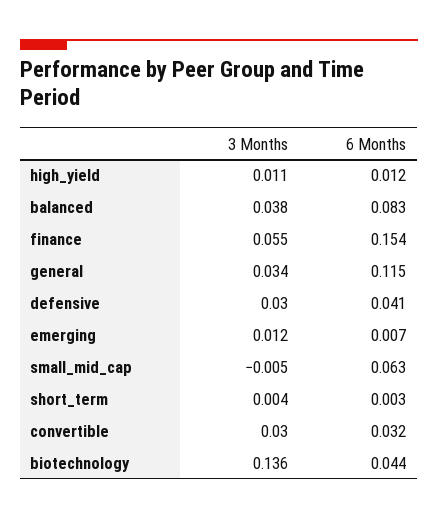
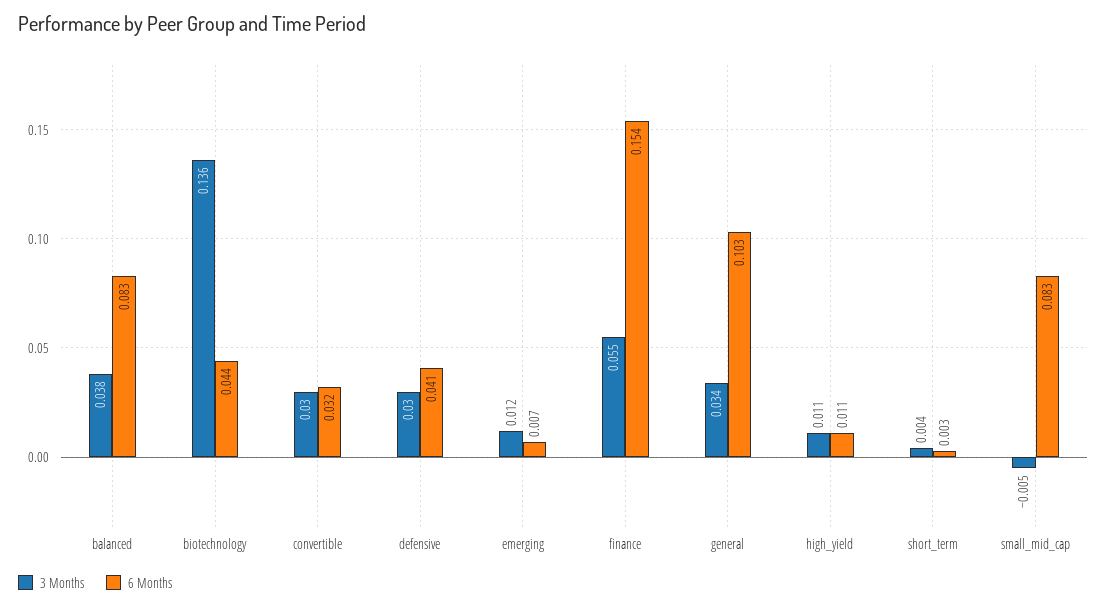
  {
    "3 Months": {
      "high_yield": 0.011,
      "balanced": 0.038,
      "finance": 0.055,
      "general": 0.034,
      "defensive": 0.03,
      "emerging": 0.012,
      "small_mid_cap": -0.005,
      "short_term": 0.004,
      "convertible": 0.03,
      "biotechnology": 0.136
    },
    "6 Months": {
-     "high_yield": 0.012,
+     "high_yield": 0.011,
      "balanced": 0.083,
      "finance": 0.154,
-     "general": 0.115,
+     "general": 0.103,
      "defensive": 0.041,
      "emerging": 0.007,
-     "small_mid_cap": 0.063,
+     "small_mid_cap": 0.083,
      "short_term": 0.003,
      "convertible": 0.032,
      "biotechnology": 0.044
    }
  }

